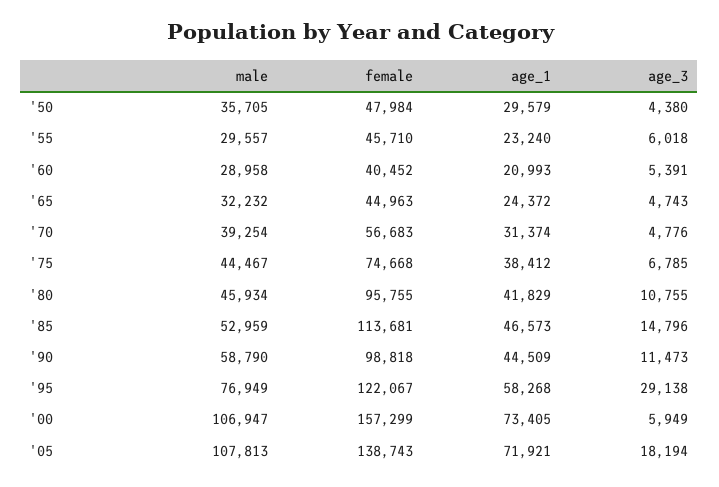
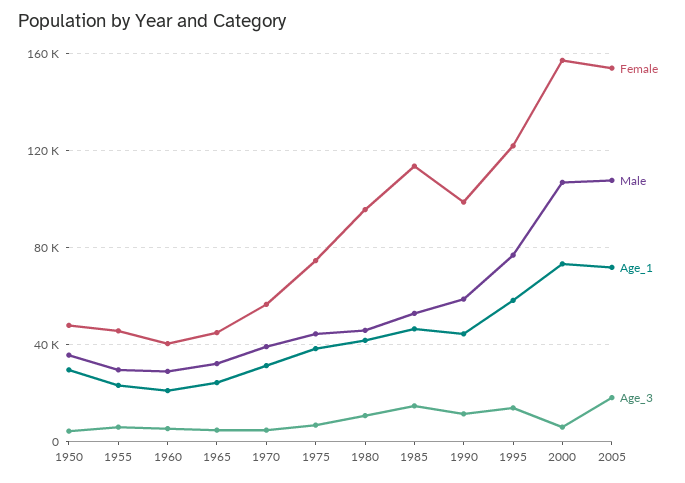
  {
    "male": {
      "'50": 35705,
      "'55": 29557,
      "'60": 28958,
      "'65": 32232,
      "'70": 39254,
      "'75": 44467,
      "'80": 45934,
      "'85": 52959,
      "'90": 58790,
      "'95": 76949,
      "'00": 106947,
      "'05": 107813
    },
    "female": {
      "'50": 47984,
      "'55": 45710,
      "'60": 40452,
      "'65": 44963,
      "'70": 56683,
      "'75": 74668,
      "'80": 95755,
      "'85": 113681,
      "'90": 98818,
      "'95": 122067,
      "'00": 157299,
-     "'05": 138743
+     "'05": 155000
    },
    "age_1": {
      "'50": 29579,
      "'55": 23240,
      "'60": 20993,
      "'65": 24372,
      "'70": 31374,
      "'75": 38412,
      "'80": 41829,
      "'85": 46573,
      "'90": 44509,
      "'95": 58268,
      "'00": 73405,
      "'05": 71921
    },
    "age_3": {
      "'50": 4380,
      "'55": 6018,
      "'60": 5391,
      "'65": 4743,
      "'70": 4776,
      "'75": 6785,
      "'80": 10755,
      "'85": 14796,
      "'90": 11473,
-     "'95": 29138,
+     "'95": 15000,
      "'00": 5949,
      "'05": 18194
    }
  }

